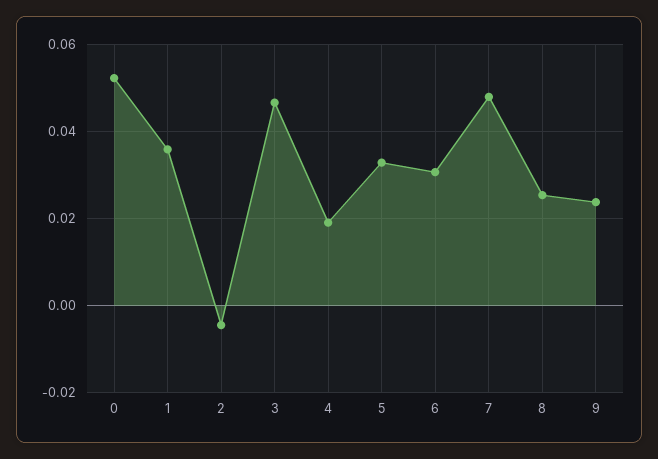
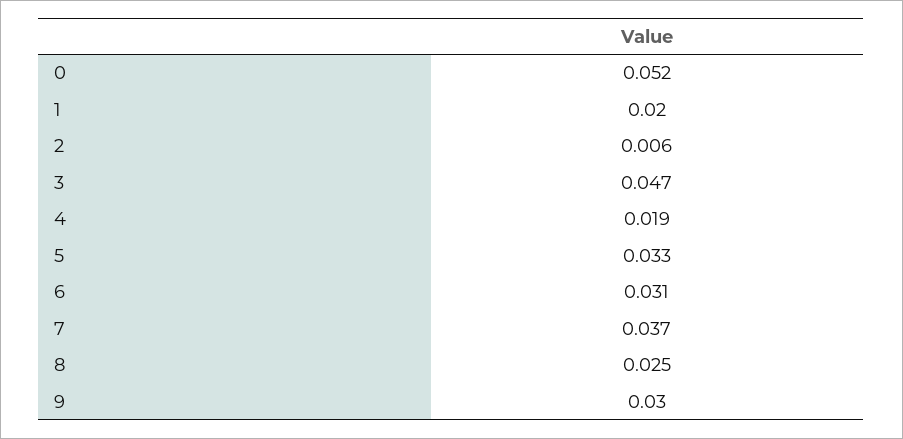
  {
    "0": 0.052,
-   "1": 0.036,
+   "1": 0.02,
-   "2": -0.004,
+   "2": 0.006,
    "3": 0.047,
    "4": 0.019,
    "5": 0.033,
    "6": 0.031,
-   "7": 0.048,
+   "7": 0.037,
    "8": 0.025,
-   "9": 0.024
+   "9": 0.03
  }

